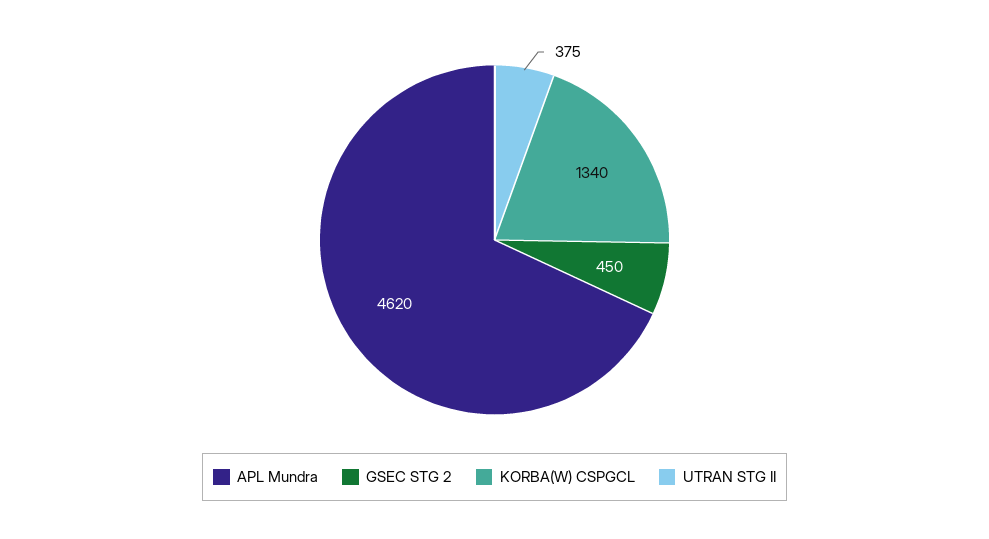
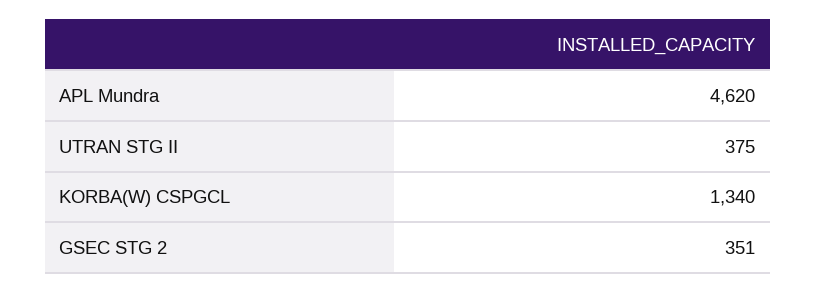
  {
    "APL Mundra": 4620,
-   "GSEC STG 2": 450,
+   "GSEC STG 2": 351,
    "KORBA(W) CSPGCL": 1340,
    "UTRAN STG II": 375
  }

